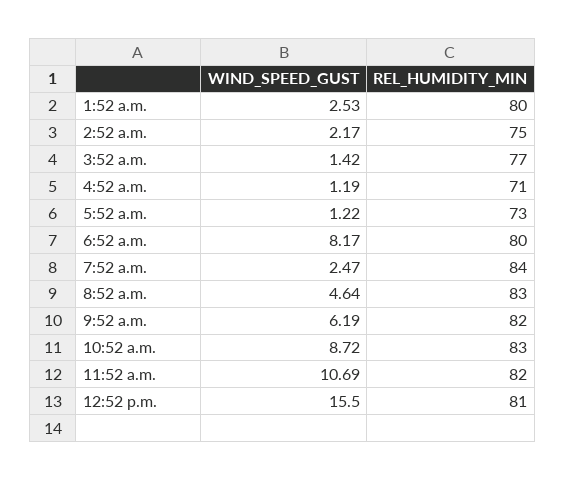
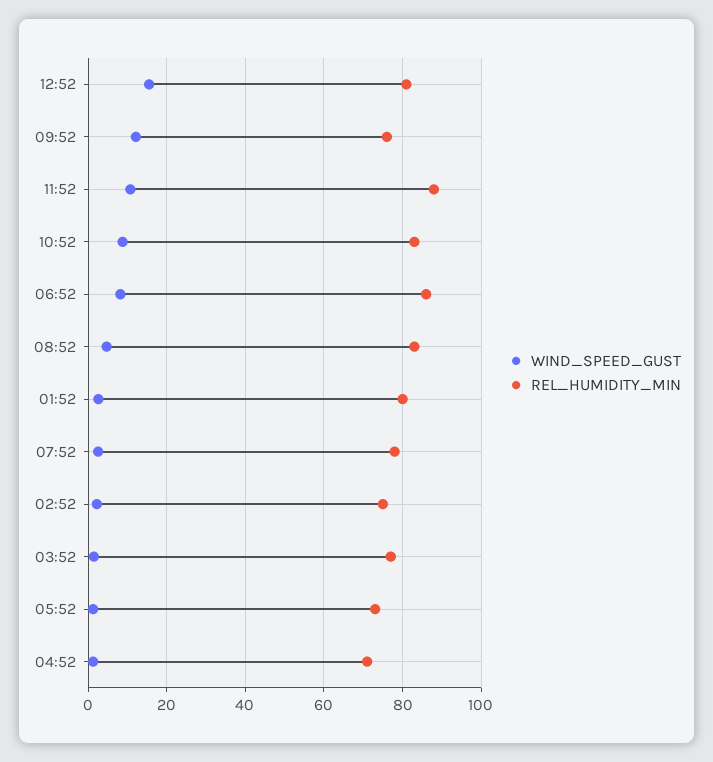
  {
    "WIND_SPEED_GUST": {
      "1:52 a.m.": 2.53,
      "2:52 a.m.": 2.17,
      "3:52 a.m.": 1.42,
      "4:52 a.m.": 1.19,
      "5:52 a.m.": 1.22,
      "6:52 a.m.": 8.17,
      "7:52 a.m.": 2.47,
      "8:52 a.m.": 4.64,
-     "9:52 a.m.": 6.19,
+     "9:52 a.m.": 12,
      "10:52 a.m.": 8.72,
      "11:52 a.m.": 10.69,
      "12:52 p.m.": 15.5
    },
    "REL_HUMIDITY_MIN": {
      "1:52 a.m.": 80,
      "2:52 a.m.": 75,
      "3:52 a.m.": 77,
      "4:52 a.m.": 71,
      "5:52 a.m.": 73,
-     "6:52 a.m.": 80,
+     "6:52 a.m.": 86,
-     "7:52 a.m.": 84,
+     "7:52 a.m.": 78,
      "8:52 a.m.": 83,
-     "9:52 a.m.": 82,
+     "9:52 a.m.": 76,
      "10:52 a.m.": 83,
-     "11:52 a.m.": 82,
+     "11:52 a.m.": 88,
      "12:52 p.m.": 81
    }
  }

